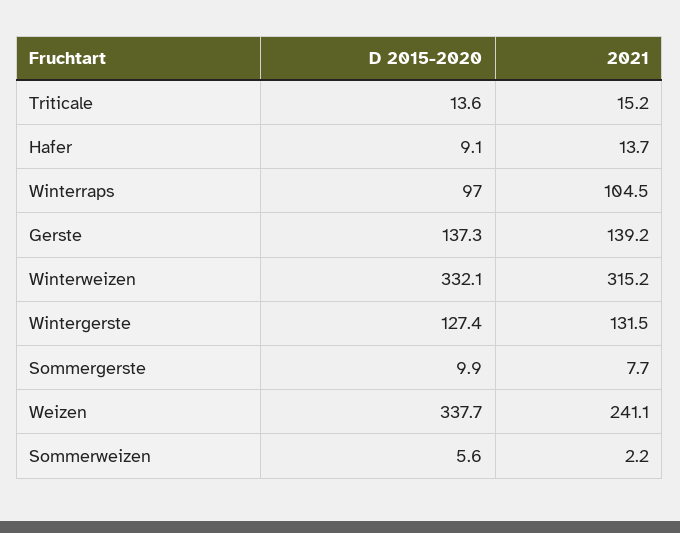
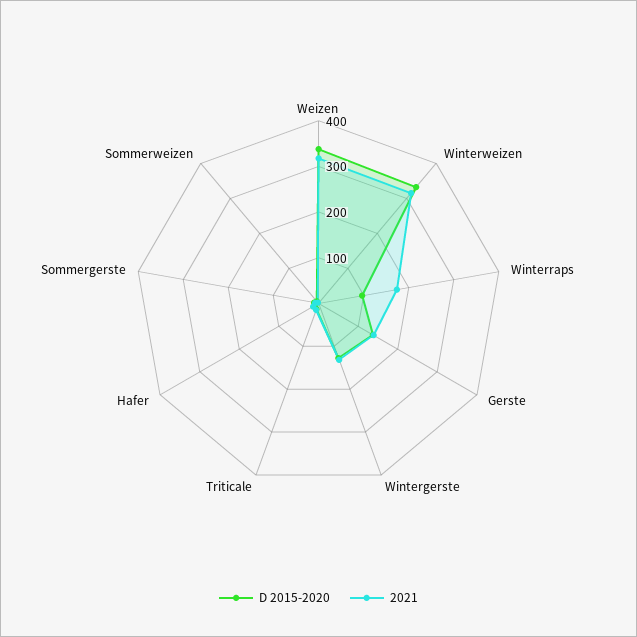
  {
    "D 2015-2020": {
      "Triticale": 13.6,
      "Hafer": 9.1,
      "Winterraps": 97,
      "Gerste": 137.3,
      "Winterweizen": 332.1,
      "Wintergerste": 127.4,
      "Sommergerste": 9.9,
      "Weizen": 337.7,
      "Sommerweizen": 5.6
    },
    "2021": {
      "Triticale": 15.2,
      "Hafer": 13.7,
-     "Winterraps": 104.5,
+     "Winterraps": 180,
      "Gerste": 139.2,
      "Winterweizen": 315.2,
      "Wintergerste": 131.5,
      "Sommergerste": 7.7,
-     "Weizen": 241.1,
+     "Weizen": 320,
      "Sommerweizen": 2.2
    }
  }

